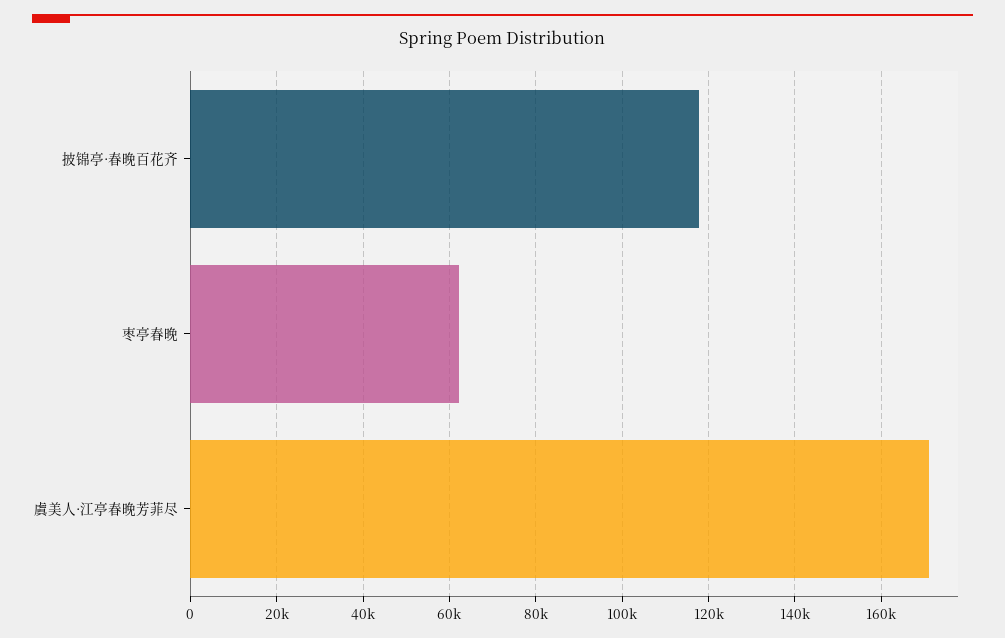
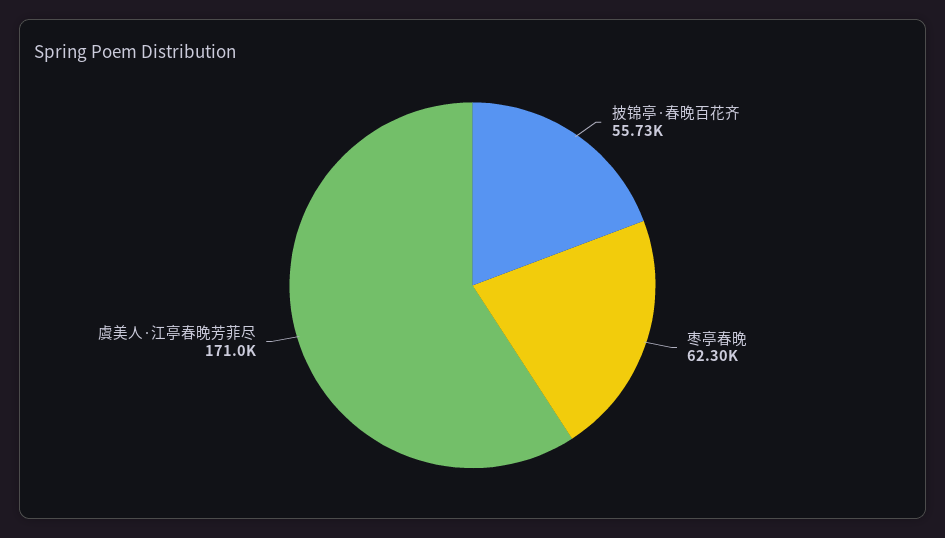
  {
-   "披锦亭·春晚百花齐": 118000,
+   "披锦亭·春晚百花齐": 55730,
    "枣亭春晚": 62300,
    "虞美人·江亭春晚芳菲尽": 171000
  }

